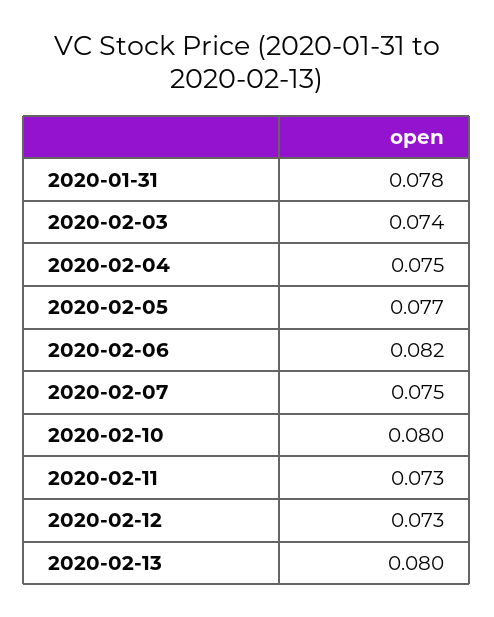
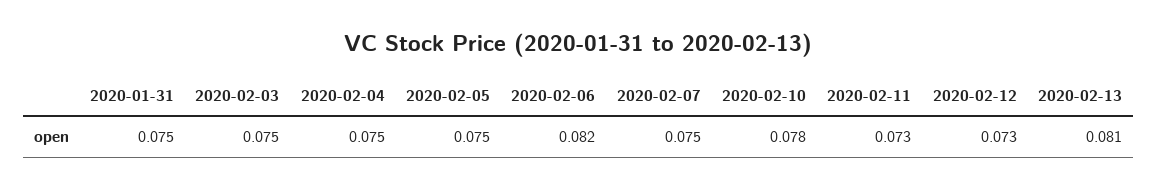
  {
-   "2020-01-31": 0.078,
+   "2020-01-31": 0.075,
-   "2020-02-03": 0.074,
+   "2020-02-03": 0.075,
    "2020-02-04": 0.075,
-   "2020-02-05": 0.077,
+   "2020-02-05": 0.075,
    "2020-02-06": 0.082,
    "2020-02-07": 0.075,
-   "2020-02-10": 0.08,
+   "2020-02-10": 0.078,
    "2020-02-11": 0.073,
    "2020-02-12": 0.073,
-   "2020-02-13": 0.08
+   "2020-02-13": 0.081
  }

